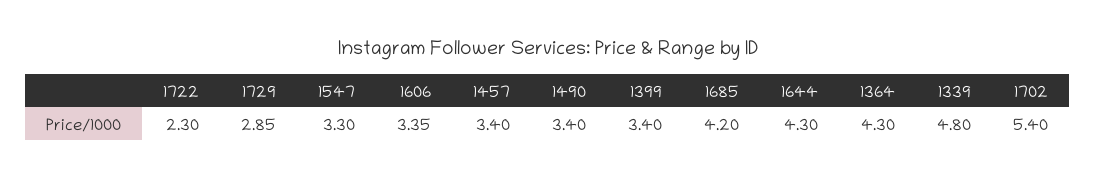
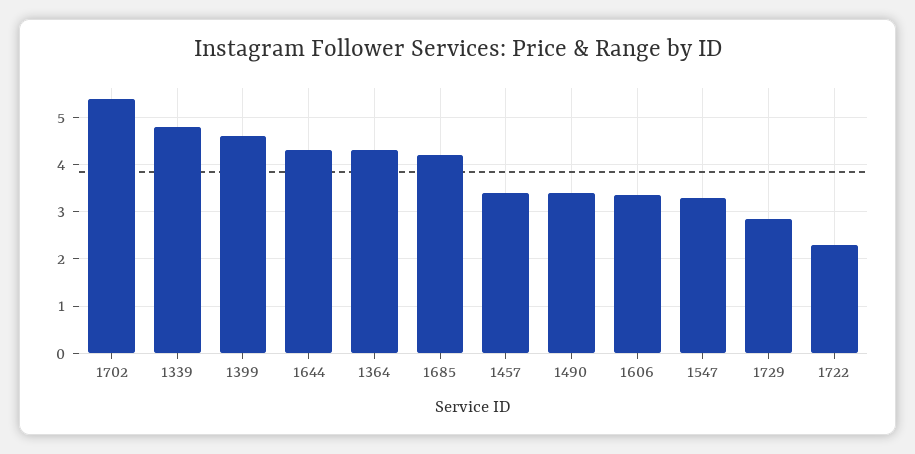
  {
    "1722": 2.3,
    "1729": 2.85,
    "1547": 3.3,
    "1606": 3.35,
    "1457": 3.4,
    "1490": 3.4,
-   "1399": 3.4,
+   "1399": 4.6,
    "1685": 4.2,
    "1644": 4.3,
    "1364": 4.3,
    "1339": 4.8,
    "1702": 5.4
  }

